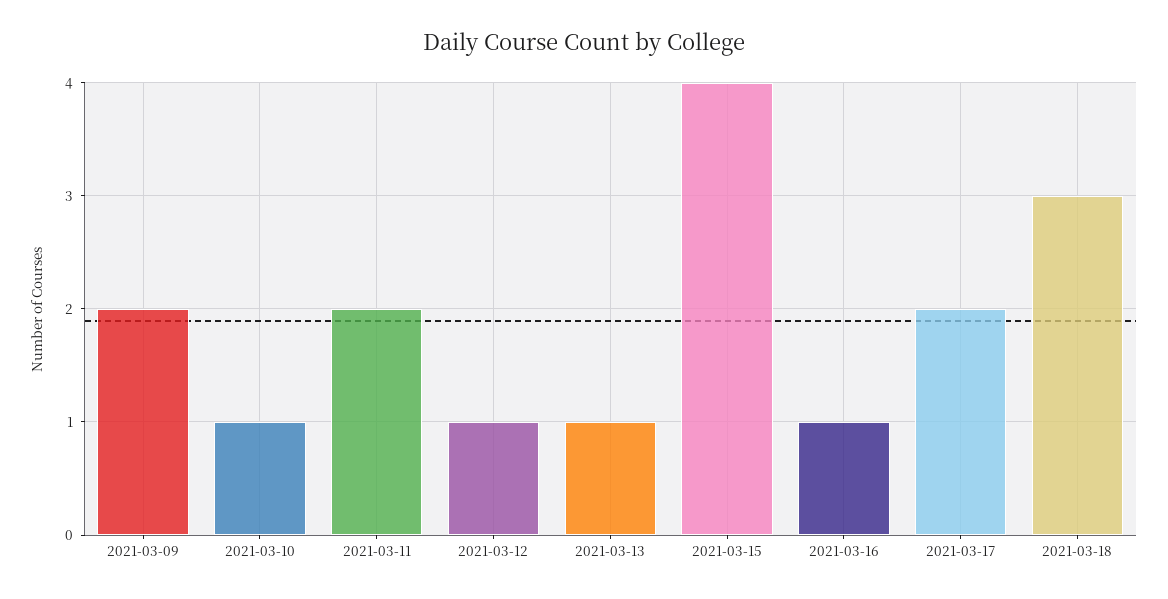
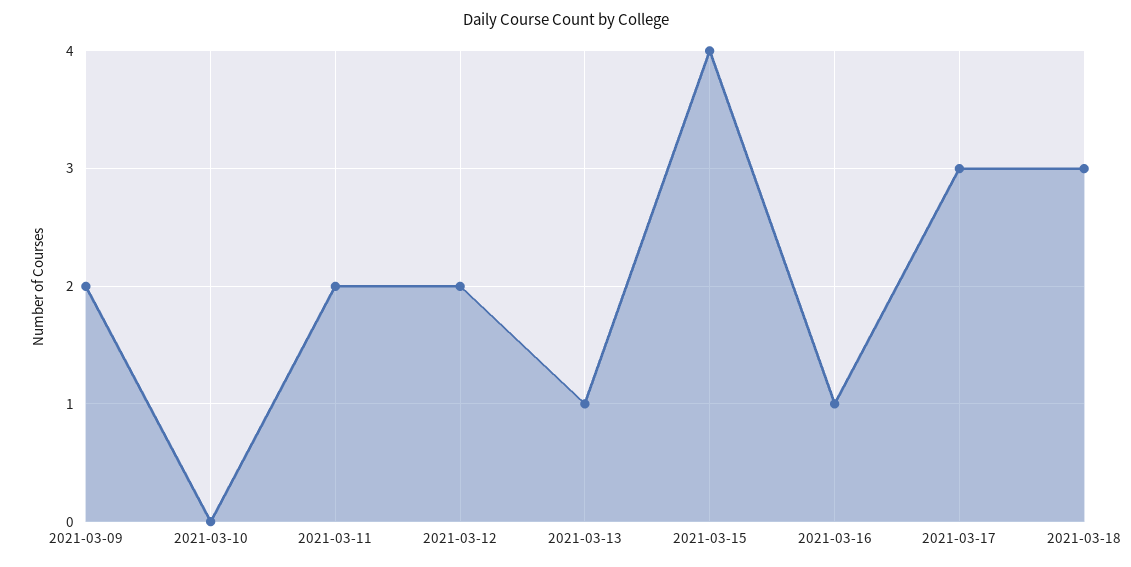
  {
    "2021-03-09": 2,
-   "2021-03-10": 1,
+   "2021-03-10": 0,
    "2021-03-11": 2,
-   "2021-03-12": 1,
+   "2021-03-12": 2,
    "2021-03-13": 1,
    "2021-03-15": 4,
    "2021-03-16": 1,
-   "2021-03-17": 2,
+   "2021-03-17": 3,
    "2021-03-18": 3
  }

